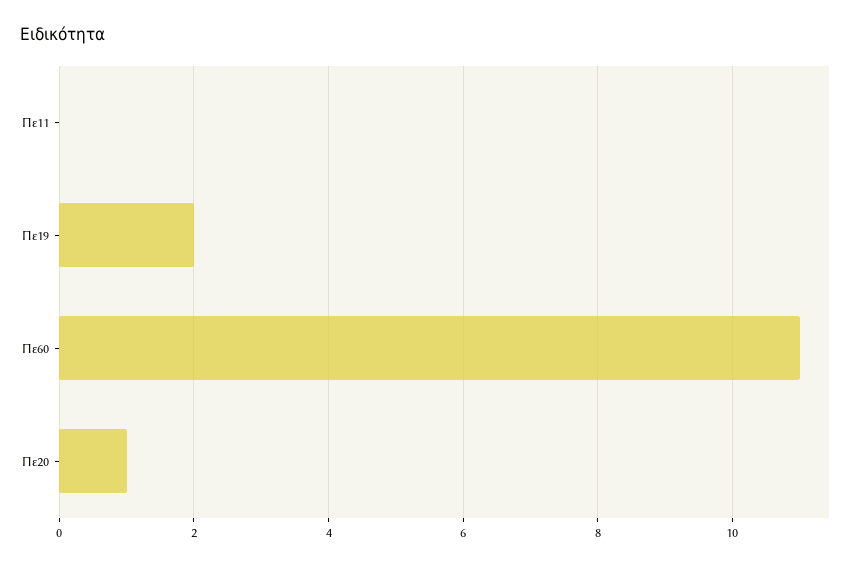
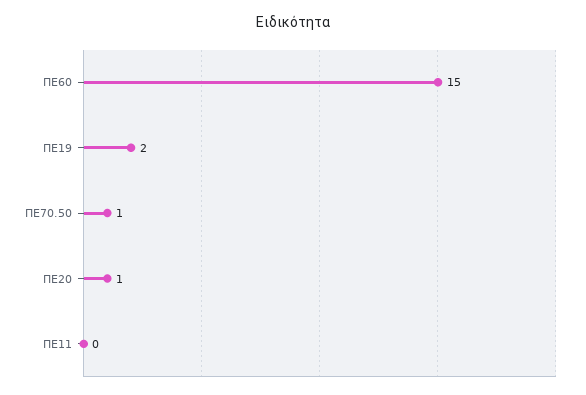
  {
    "Πε11": 0,
    "Πε19": 2,
-   "Πε60": 11,
+   "Πε60": 15,
-   "Πε20": 1
+   "Πε20": 1,
+   "ΠΕ70.50": 1
  }

